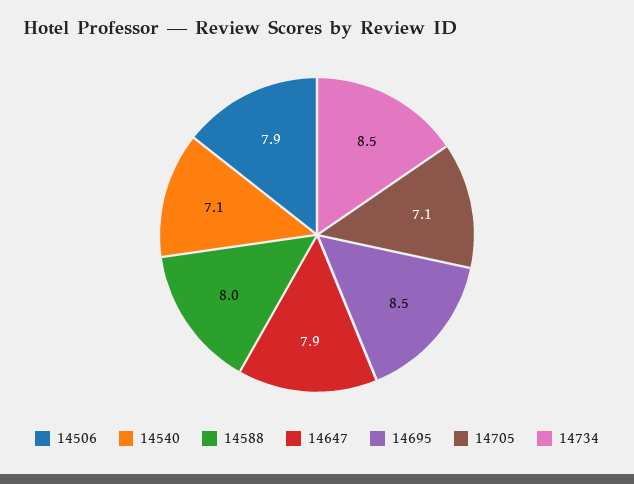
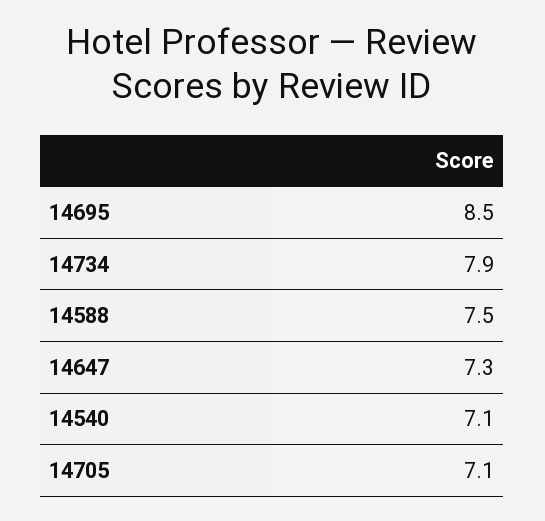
  {
-   "14506": 7.9,
    "14540": 7.1,
-   "14588": 8,
+   "14588": 7.5,
-   "14647": 7.9,
+   "14647": 7.3,
    "14695": 8.5,
    "14705": 7.1,
-   "14734": 8.5
+   "14734": 7.9
  }

